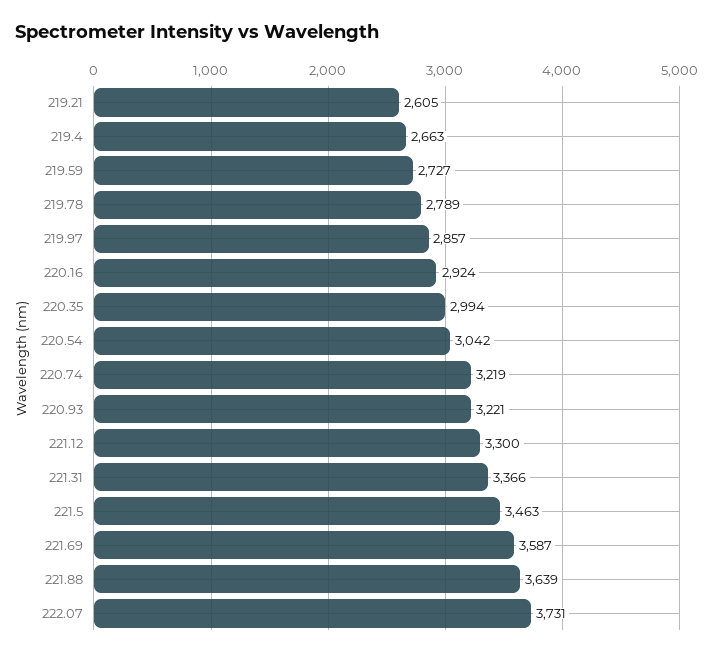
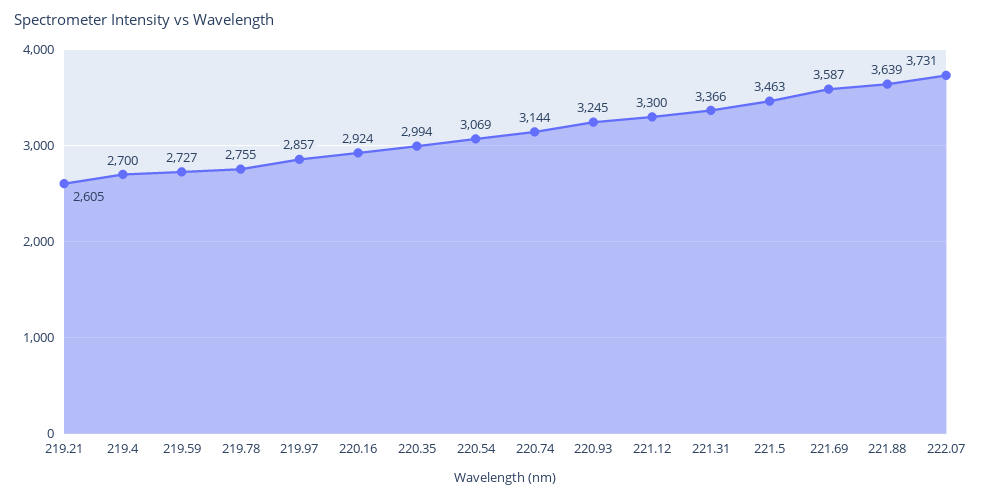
  {
    "219.21": 2605,
-   "219.4": 2663,
+   "219.4": 2700,
    "219.59": 2727,
-   "219.78": 2789,
+   "219.78": 2755,
    "219.97": 2857,
    "220.16": 2924,
    "220.35": 2994,
-   "220.54": 3042,
+   "220.54": 3069,
-   "220.74": 3219,
+   "220.74": 3144,
-   "220.93": 3221,
+   "220.93": 3245,
    "221.12": 3300,
    "221.31": 3366,
    "221.5": 3463,
    "221.69": 3587,
    "221.88": 3639,
    "222.07": 3731
  }

